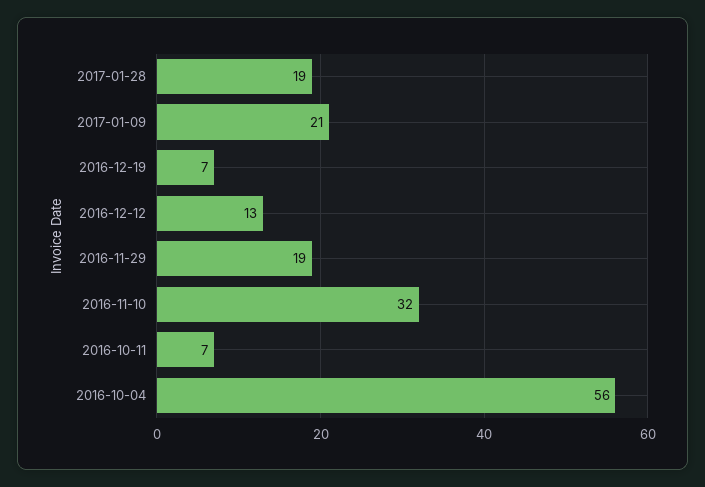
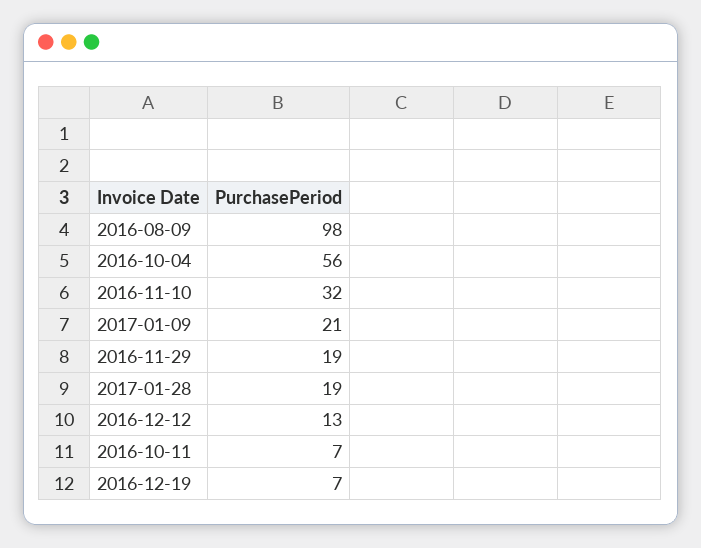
  {
    "2017-01-28": 19,
    "2017-01-09": 21,
    "2016-12-19": 7,
    "2016-12-12": 13,
    "2016-11-29": 19,
    "2016-11-10": 32,
    "2016-10-11": 7,
-   "2016-10-04": 56
+   "2016-10-04": 56,
+   "2016-08-09": 98
  }

